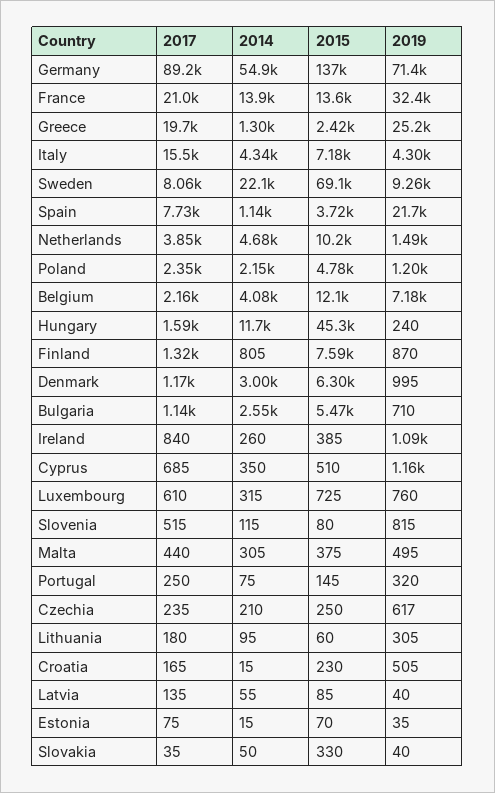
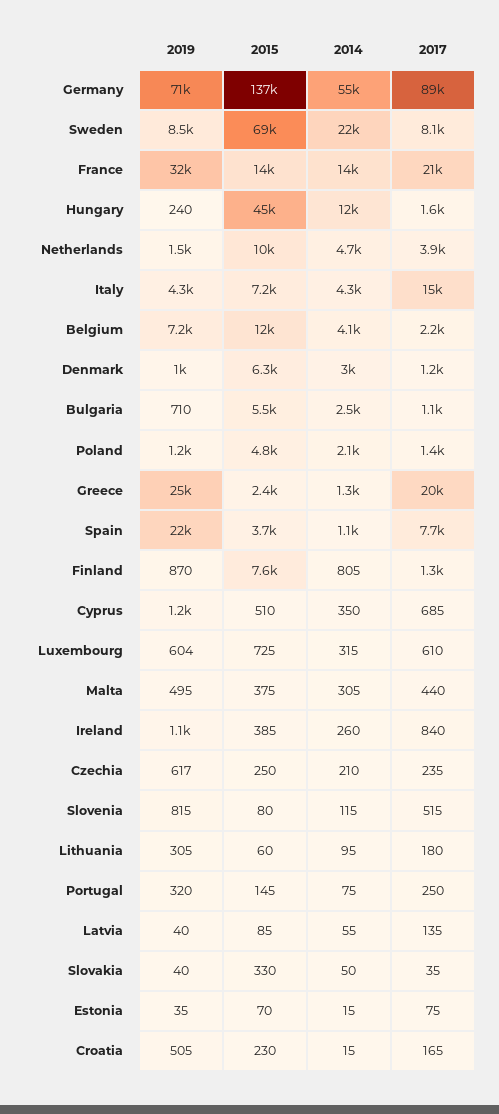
  {
    "2017": {
      "Germany": 89200,
      "France": 21000,
      "Greece": 19700,
      "Italy": 15500,
      "Sweden": 8060,
      "Spain": 7730,
      "Netherlands": 3850,
-     "Poland": 2350,
+     "Poland": 1400,
      "Belgium": 2160,
      "Hungary": 1590,
      "Finland": 1320,
      "Denmark": 1170,
      "Bulgaria": 1140,
      "Ireland": 840,
      "Cyprus": 685,
      "Luxembourg": 610,
      "Slovenia": 515,
      "Malta": 440,
      "Portugal": 250,
      "Czechia": 235,
      "Lithuania": 180,
      "Croatia": 165,
      "Latvia": 135,
      "Estonia": 75,
      "Slovakia": 35
    },
    "2014": {
      "Germany": 54900,
      "France": 13900,
      "Greece": 1300,
      "Italy": 4340,
      "Sweden": 22100,
      "Spain": 1140,
      "Netherlands": 4680,
      "Poland": 2150,
      "Belgium": 4080,
      "Hungary": 11700,
      "Finland": 805,
      "Denmark": 3000,
      "Bulgaria": 2550,
      "Ireland": 260,
      "Cyprus": 350,
      "Luxembourg": 315,
      "Slovenia": 115,
      "Malta": 305,
      "Portugal": 75,
      "Czechia": 210,
      "Lithuania": 95,
      "Croatia": 15,
      "Latvia": 55,
      "Estonia": 15,
      "Slovakia": 50
    },
    "2015": {
      "Germany": 137000,
      "France": 13600,
      "Greece": 2420,
      "Italy": 7180,
      "Sweden": 69100,
      "Spain": 3720,
      "Netherlands": 10200,
      "Poland": 4780,
      "Belgium": 12100,
      "Hungary": 45300,
      "Finland": 7590,
      "Denmark": 6300,
      "Bulgaria": 5470,
      "Ireland": 385,
      "Cyprus": 510,
      "Luxembourg": 725,
      "Slovenia": 80,
      "Malta": 375,
      "Portugal": 145,
      "Czechia": 250,
      "Lithuania": 60,
      "Croatia": 230,
      "Latvia": 85,
      "Estonia": 70,
      "Slovakia": 330
    },
    "2019": {
      "Germany": 71400,
      "France": 32400,
      "Greece": 25200,
      "Italy": 4300,
-     "Sweden": 9260,
+     "Sweden": 8500,
      "Spain": 21700,
      "Netherlands": 1490,
      "Poland": 1200,
      "Belgium": 7180,
      "Hungary": 240,
      "Finland": 870,
      "Denmark": 995,
      "Bulgaria": 710,
      "Ireland": 1090,
      "Cyprus": 1160,
-     "Luxembourg": 760,
+     "Luxembourg": 604,
      "Slovenia": 815,
      "Malta": 495,
      "Portugal": 320,
      "Czechia": 617,
      "Lithuania": 305,
      "Croatia": 505,
      "Latvia": 40,
      "Estonia": 35,
      "Slovakia": 40
    }
  }

